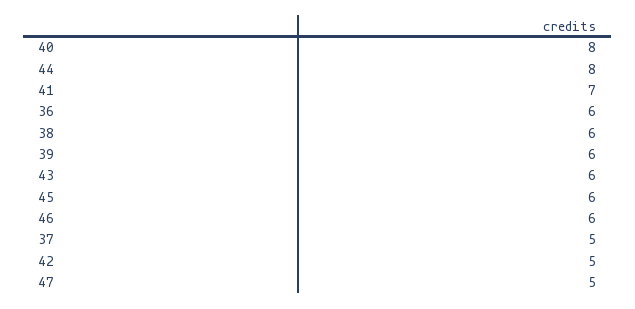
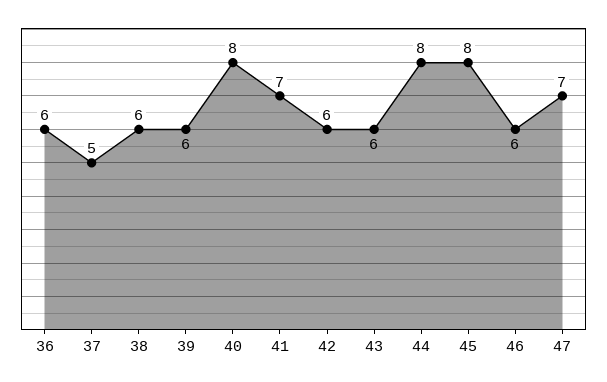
  {
    "40": 8,
    "44": 8,
    "41": 7,
    "36": 6,
    "38": 6,
    "39": 6,
    "43": 6,
-   "45": 6,
+   "45": 8,
    "46": 6,
    "37": 5,
-   "42": 5,
+   "42": 6,
-   "47": 5
+   "47": 7
  }

